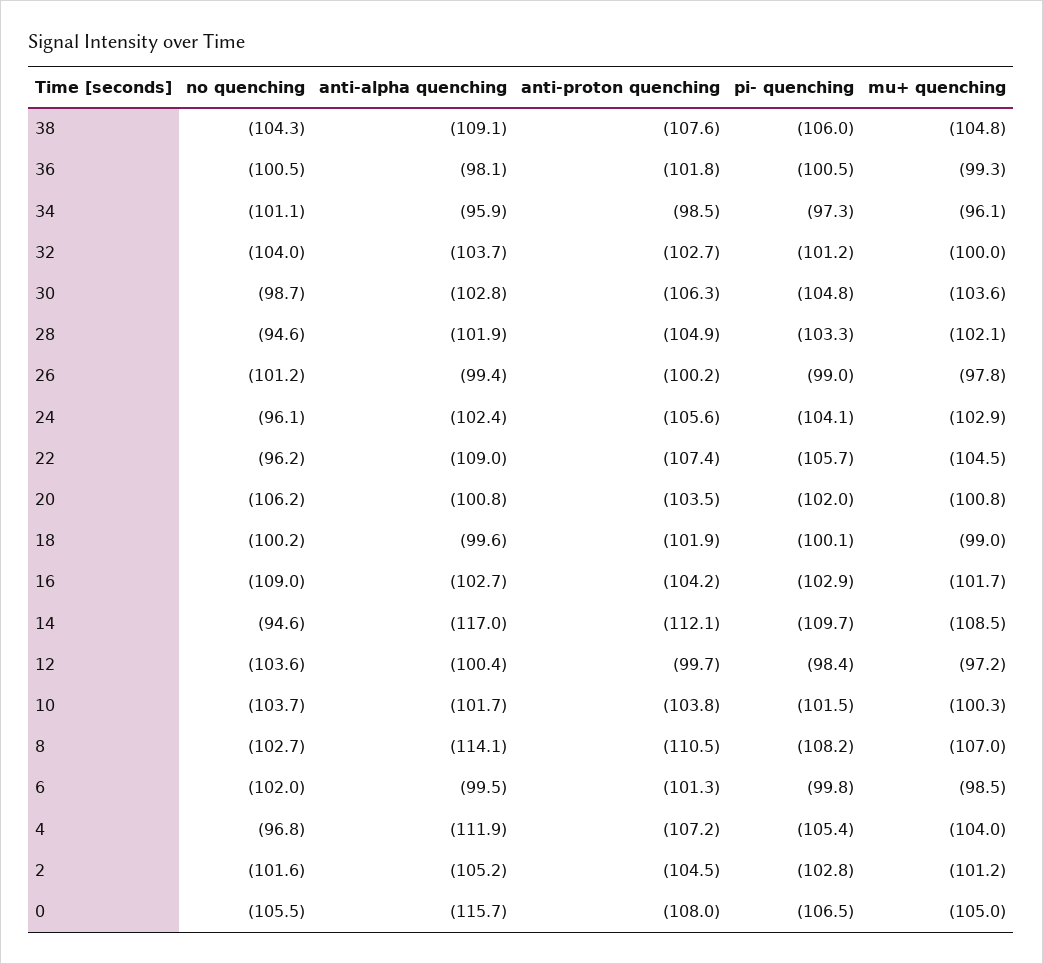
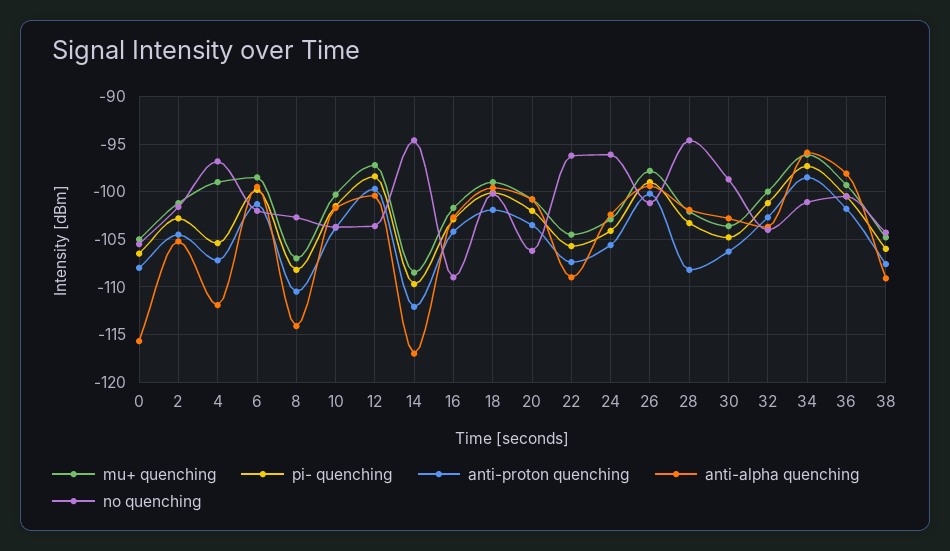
  {
    "no quenching": {
      "38": -104.3,
      "36": -100.5,
      "34": -101.1,
      "32": -104,
      "30": -98.7,
      "28": -94.6,
      "26": -101.2,
      "24": -96.1,
      "22": -96.2,
      "20": -106.2,
      "18": -100.2,
      "16": -109,
      "14": -94.6,
      "12": -103.6,
      "10": -103.7,
      "8": -102.7,
      "6": -102,
      "4": -96.8,
      "2": -101.6,
      "0": -105.5
    },
    "anti-alpha quenching": {
      "38": -109.1,
      "36": -98.1,
      "34": -95.9,
      "32": -103.7,
      "30": -102.8,
      "28": -101.9,
      "26": -99.4,
      "24": -102.4,
      "22": -109,
      "20": -100.8,
      "18": -99.6,
      "16": -102.7,
      "14": -117,
      "12": -100.4,
      "10": -101.7,
      "8": -114.1,
      "6": -99.5,
      "4": -111.9,
      "2": -105.2,
      "0": -115.7
    },
    "anti-proton quenching": {
      "38": -107.6,
      "36": -101.8,
      "34": -98.5,
      "32": -102.7,
      "30": -106.3,
-     "28": -104.9,
+     "28": -108,
      "26": -100.2,
      "24": -105.6,
      "22": -107.4,
      "20": -103.5,
      "18": -101.9,
      "16": -104.2,
      "14": -112.1,
      "12": -99.7,
      "10": -103.8,
      "8": -110.5,
      "6": -101.3,
      "4": -107.2,
      "2": -104.5,
      "0": -108
    },
    "pi- quenching": {
      "38": -106,
      "36": -100.5,
      "34": -97.3,
      "32": -101.2,
      "30": -104.8,
      "28": -103.3,
      "26": -99,
      "24": -104.1,
      "22": -105.7,
      "20": -102,
      "18": -100.1,
      "16": -102.9,
      "14": -109.7,
      "12": -98.4,
      "10": -101.5,
      "8": -108.2,
      "6": -99.8,
      "4": -105.4,
      "2": -102.8,
      "0": -106.5
    },
    "mu+ quenching": {
      "38": -104.8,
      "36": -99.3,
      "34": -96.1,
      "32": -100,
      "30": -103.6,
      "28": -102.1,
      "26": -97.8,
      "24": -102.9,
      "22": -104.5,
      "20": -100.8,
      "18": -99,
      "16": -101.7,
      "14": -108.5,
      "12": -97.2,
      "10": -100.3,
      "8": -107,
      "6": -98.5,
-     "4": -104,
+     "4": -99,
      "2": -101.2,
      "0": -105
    }
  }

